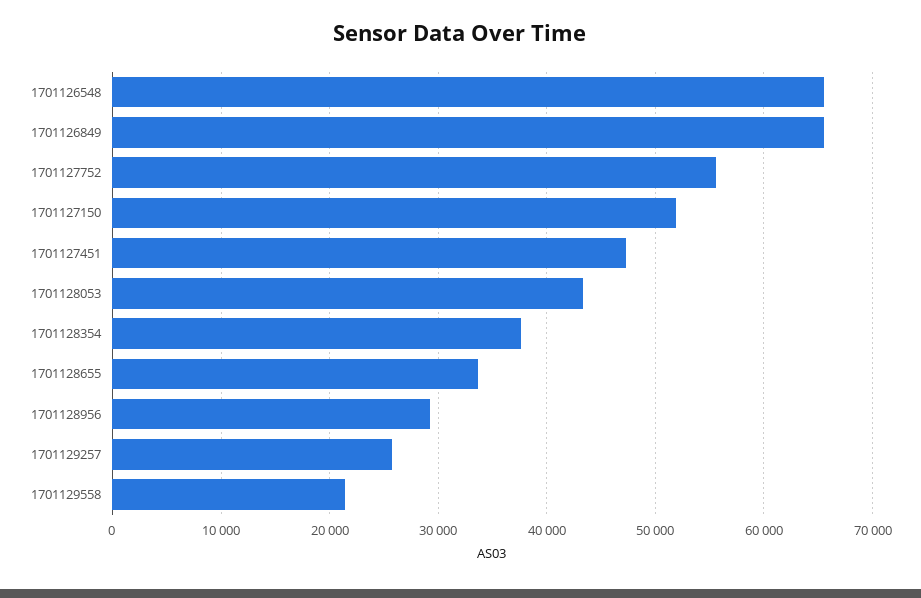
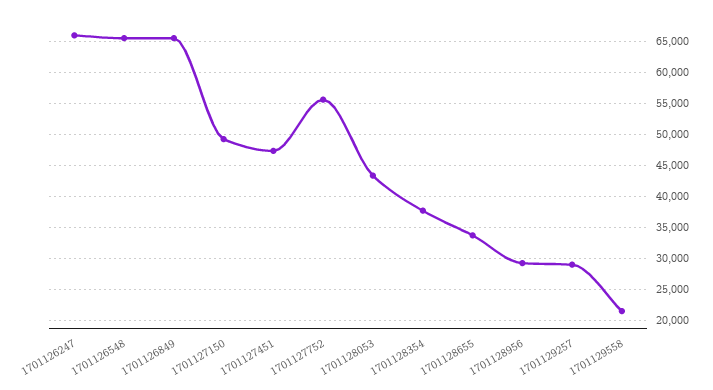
  {
    "1701126548": 66000,
    "1701126849": 66000,
    "1701127752": 56000,
-   "1701127150": 52000,
+   "1701127150": 49000,
    "1701127451": 47000,
    "1701128053": 43000,
    "1701128354": 38000,
    "1701128655": 34000,
    "1701128956": 29000,
-   "1701129257": 26000,
+   "1701129257": 29000,
-   "1701129558": 21000
+   "1701129558": 21000,
+   "1701126247": 66000
  }

